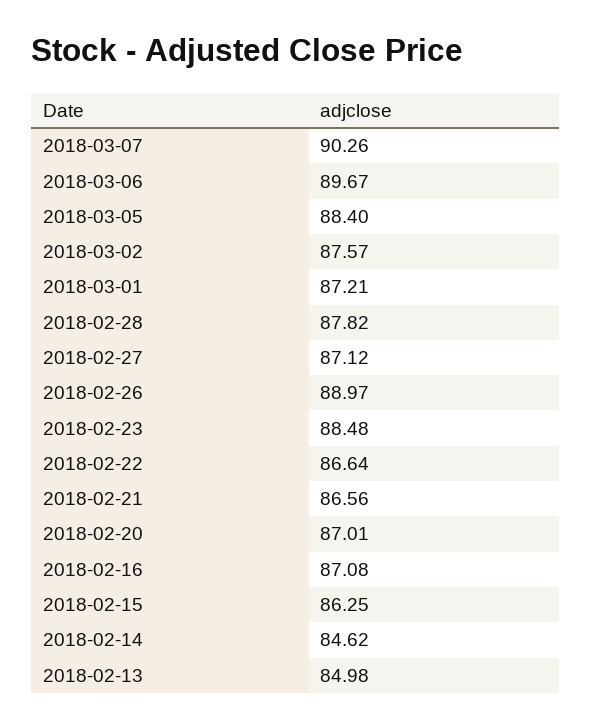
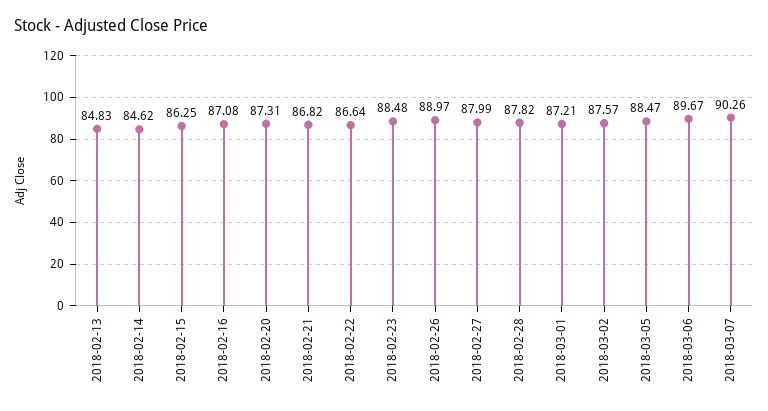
  {
    "2018-03-07": 90.26,
    "2018-03-06": 89.67,
-   "2018-03-05": 88.4,
+   "2018-03-05": 88.47,
    "2018-03-02": 87.57,
    "2018-03-01": 87.21,
    "2018-02-28": 87.82,
-   "2018-02-27": 87.12,
+   "2018-02-27": 87.99,
    "2018-02-26": 88.97,
    "2018-02-23": 88.48,
    "2018-02-22": 86.64,
-   "2018-02-21": 86.56,
+   "2018-02-21": 86.82,
-   "2018-02-20": 87.01,
+   "2018-02-20": 87.31,
    "2018-02-16": 87.08,
    "2018-02-15": 86.25,
    "2018-02-14": 84.62,
-   "2018-02-13": 84.98
+   "2018-02-13": 84.83
  }

